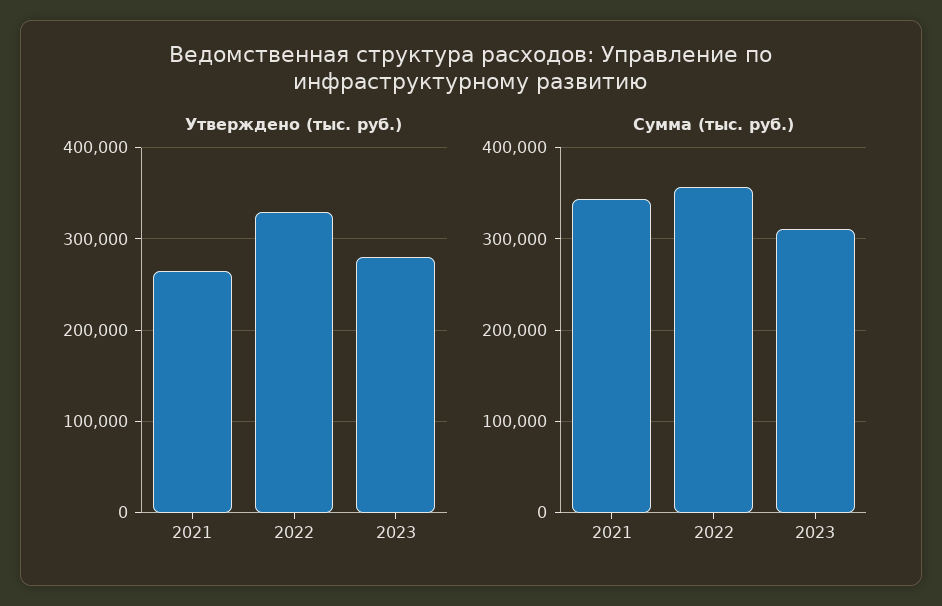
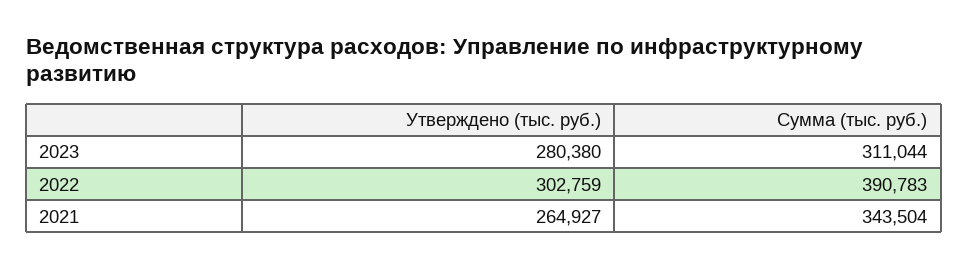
  {
    "Утверждено (тыс. руб.)": {
      "2021": 264927,
-     "2022": 330000,
+     "2022": 302759,
      "2023": 280380
    },
    "Сумма (тыс. руб.)": {
      "2021": 343504,
-     "2022": 360000,
+     "2022": 390783,
      "2023": 311044
    }
  }

